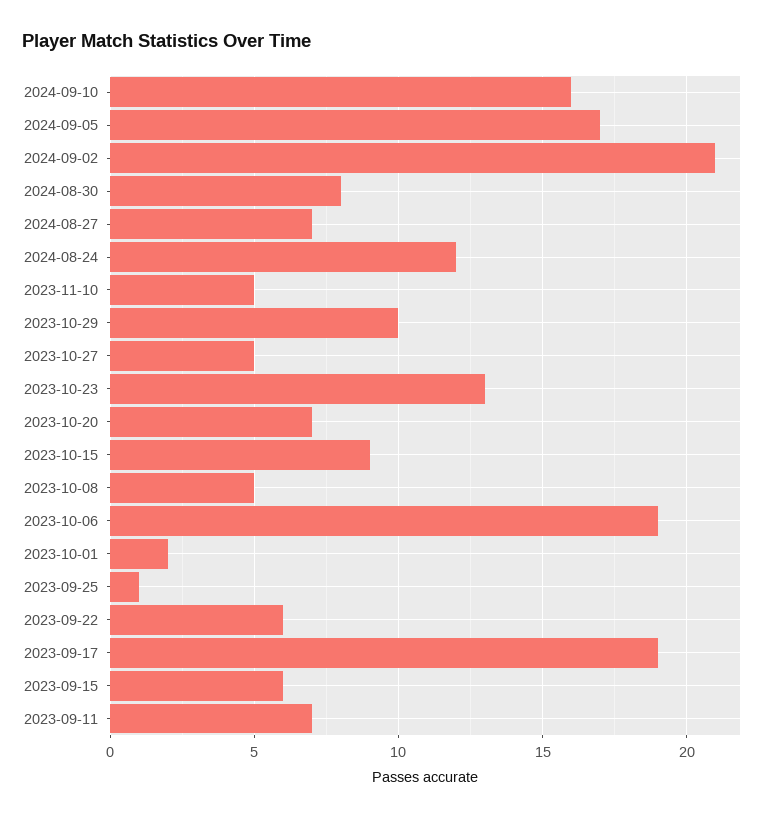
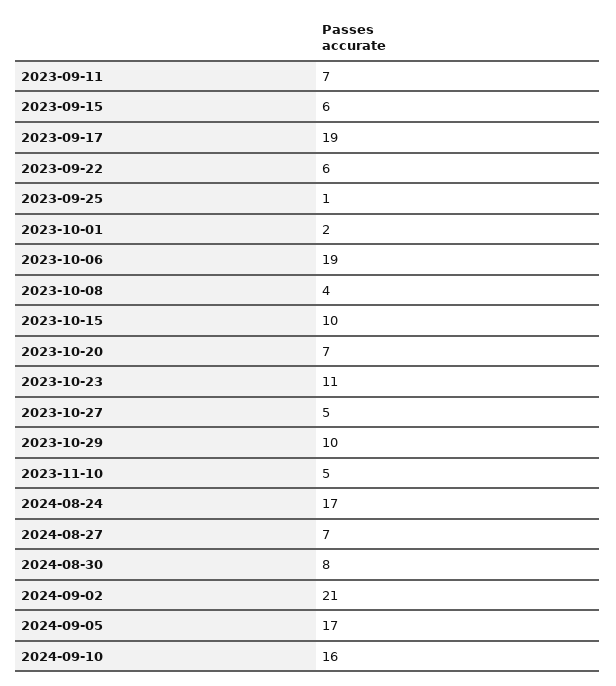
  {
    "2024-09-10": 16,
    "2024-09-05": 17,
    "2024-09-02": 21,
    "2024-08-30": 8,
    "2024-08-27": 7,
-   "2024-08-24": 12,
+   "2024-08-24": 17,
    "2023-11-10": 5,
    "2023-10-29": 10,
    "2023-10-27": 5,
-   "2023-10-23": 13,
+   "2023-10-23": 11,
    "2023-10-20": 7,
-   "2023-10-15": 9,
+   "2023-10-15": 10,
-   "2023-10-08": 5,
+   "2023-10-08": 4,
    "2023-10-06": 19,
    "2023-10-01": 2,
    "2023-09-25": 1,
    "2023-09-22": 6,
    "2023-09-17": 19,
    "2023-09-15": 6,
    "2023-09-11": 7
  }

